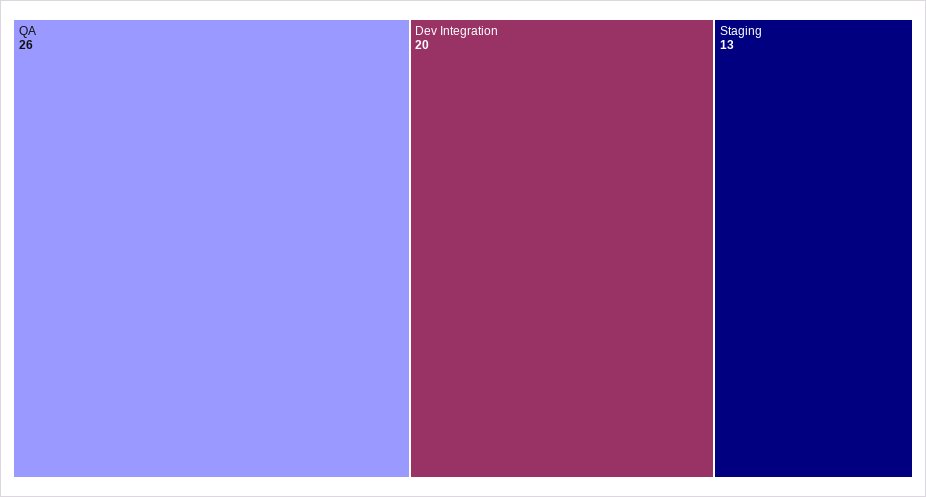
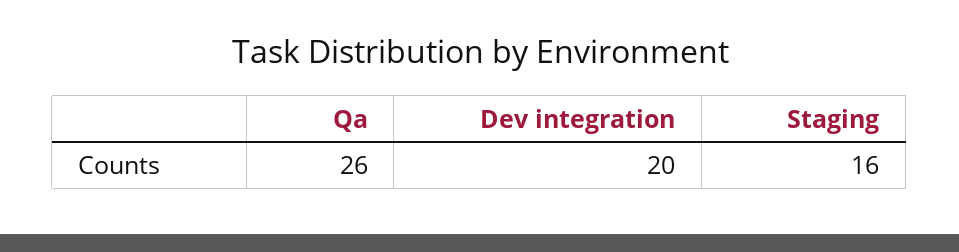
  {
    "QA": 26,
    "Dev Integration": 20,
-   "Staging": 13
+   "Staging": 16
  }

